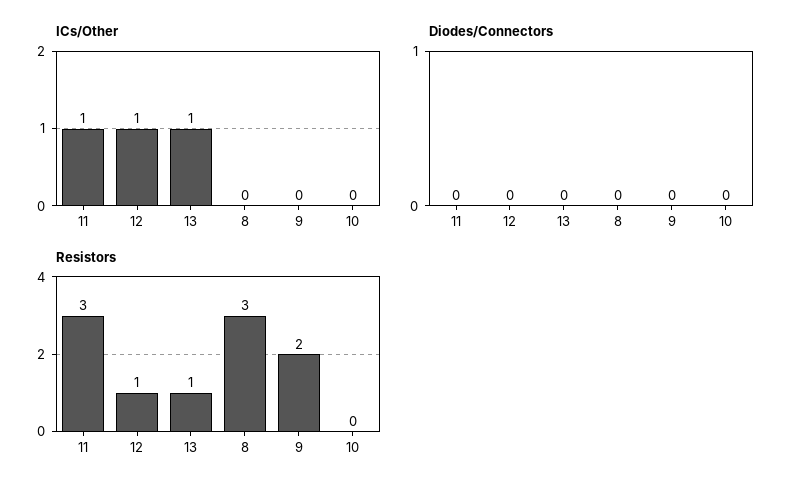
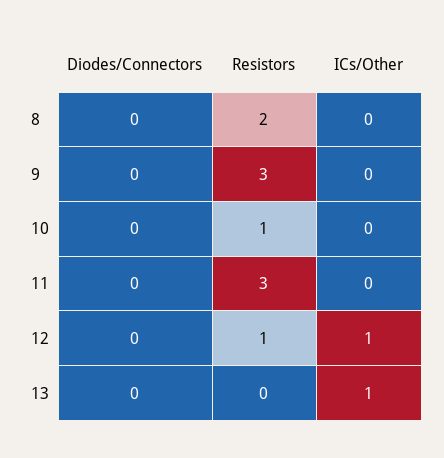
  {
    "ICs/Other": {
-     "11": 1,
+     "11": 0,
      "12": 1,
      "13": 1,
      "8": 0,
      "9": 0,
      "10": 0
    },
    "Diodes/Connectors": {
      "11": 0,
      "12": 0,
      "13": 0,
      "8": 0,
      "9": 0,
      "10": 0
    },
    "Resistors": {
      "11": 3,
      "12": 1,
-     "13": 1,
+     "13": 0,
-     "8": 3,
+     "8": 2,
-     "9": 2,
+     "9": 3,
-     "10": 0
+     "10": 1
    }
  }

